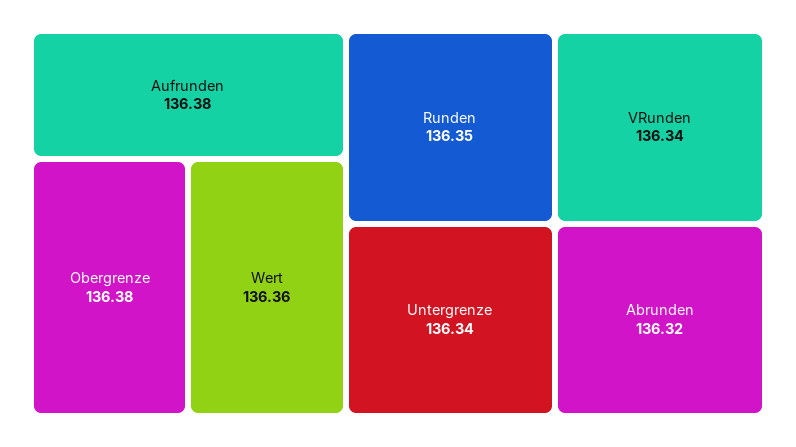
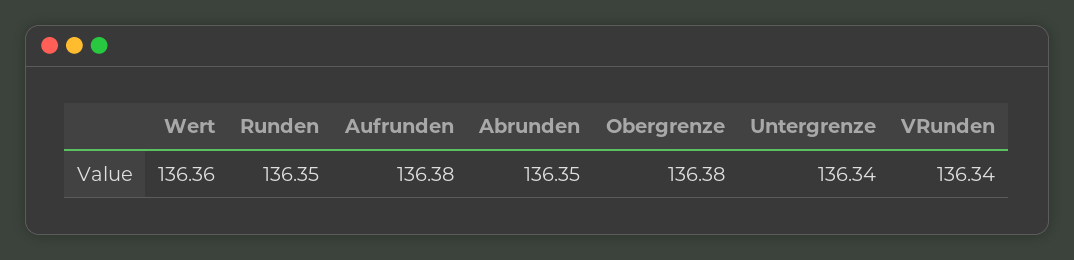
  {
    "Aufrunden": 136.38,
    "Obergrenze": 136.38,
    "Wert": 136.36,
    "Runden": 136.35,
    "Untergrenze": 136.34,
    "VRunden": 136.34,
-   "Abrunden": 136.32
+   "Abrunden": 136.35
  }

